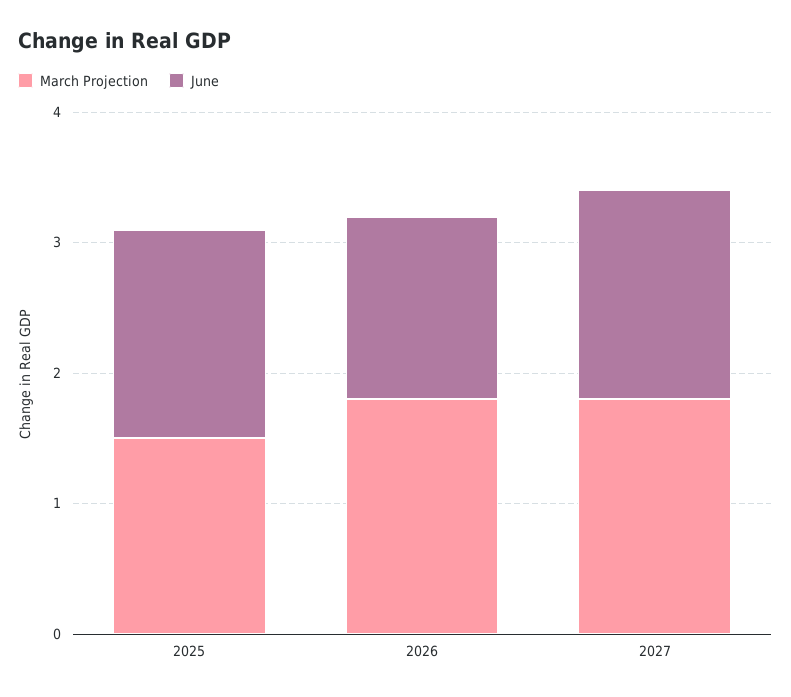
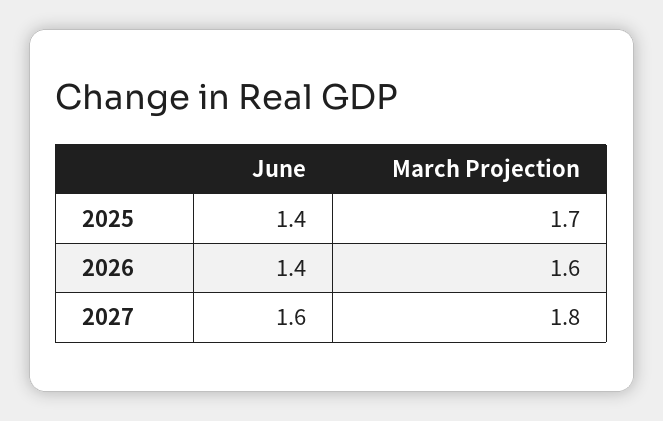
  {
    "March Projection": {
-     "2025": 1.5,
+     "2025": 1.7,
-     "2026": 1.8,
+     "2026": 1.6,
      "2027": 1.8
    },
    "June": {
-     "2025": 1.6,
+     "2025": 1.4,
      "2026": 1.4,
      "2027": 1.6
    }
  }

